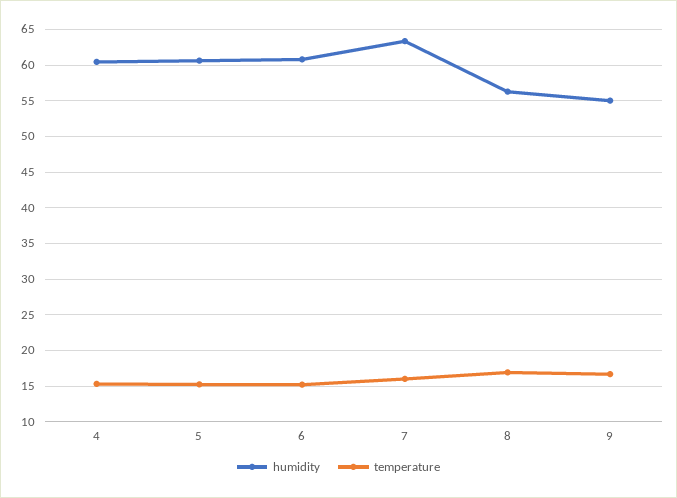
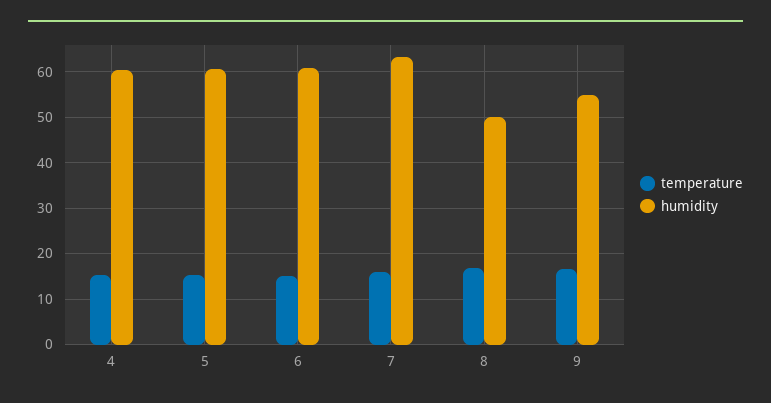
  {
    "humidity": {
      "4": 60,
      "5": 61,
      "6": 61,
      "7": 63,
-     "8": 56,
+     "8": 50,
      "9": 55
    },
    "temperature": {
      "4": 15,
      "5": 15,
      "6": 15,
      "7": 16,
      "8": 17,
      "9": 17
    }
  }

